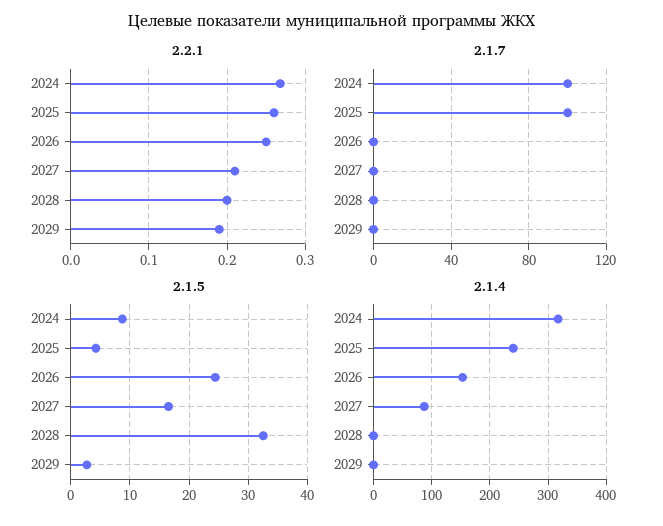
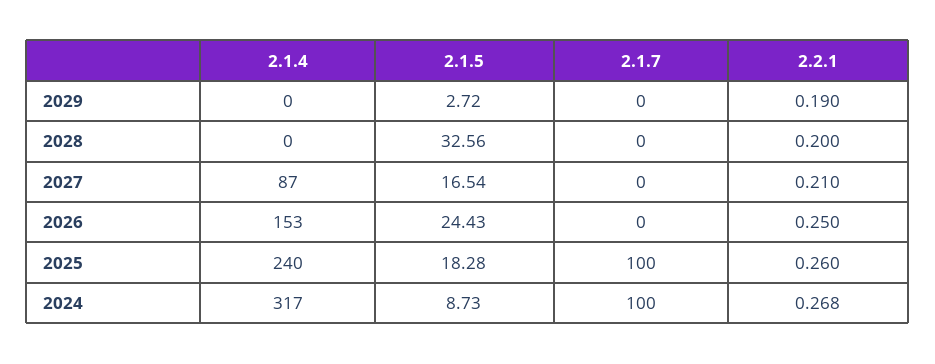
  {
    "2.2.1": {
      "2024": 0.268,
      "2025": 0.26,
      "2026": 0.25,
      "2027": 0.21,
      "2028": 0.2,
      "2029": 0.19
    },
    "2.1.7": {
      "2024": 100,
      "2025": 100,
      "2026": 0,
      "2027": 0,
      "2028": 0,
      "2029": 0
    },
    "2.1.5": {
      "2024": 8.73,
-     "2025": 4,
+     "2025": 18.28,
      "2026": 24.43,
      "2027": 16.54,
      "2028": 32.56,
      "2029": 2.72
    },
    "2.1.4": {
      "2024": 317,
      "2025": 240,
      "2026": 153,
      "2027": 87,
      "2028": 0,
      "2029": 0
    }
  }

